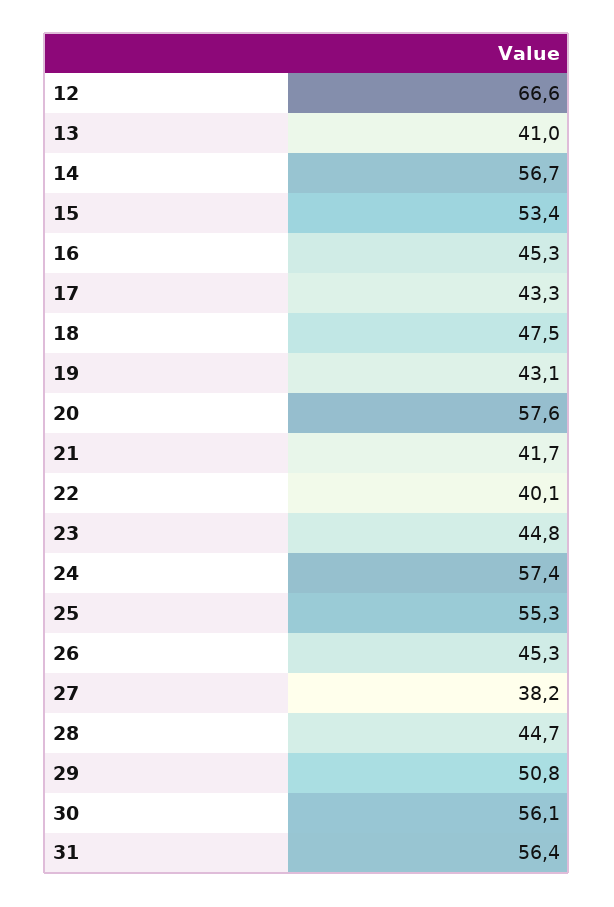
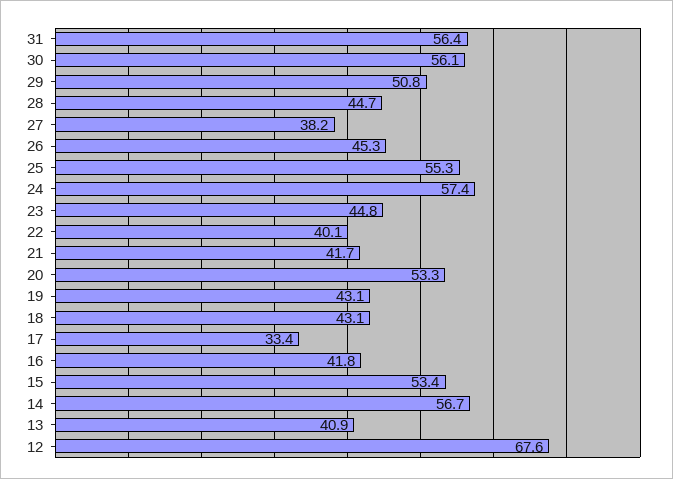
  {
-   "12": 66.6,
+   "12": 67.6,
-   "13": 41,
+   "13": 40.9,
    "14": 56.7,
    "15": 53.4,
-   "16": 45.3,
+   "16": 41.8,
-   "17": 43.3,
+   "17": 33.4,
-   "18": 47.5,
+   "18": 43.1,
    "19": 43.1,
-   "20": 57.6,
+   "20": 53.3,
    "21": 41.7,
    "22": 40.1,
    "23": 44.8,
    "24": 57.4,
    "25": 55.3,
    "26": 45.3,
    "27": 38.2,
    "28": 44.7,
    "29": 50.8,
    "30": 56.1,
    "31": 56.4
  }

